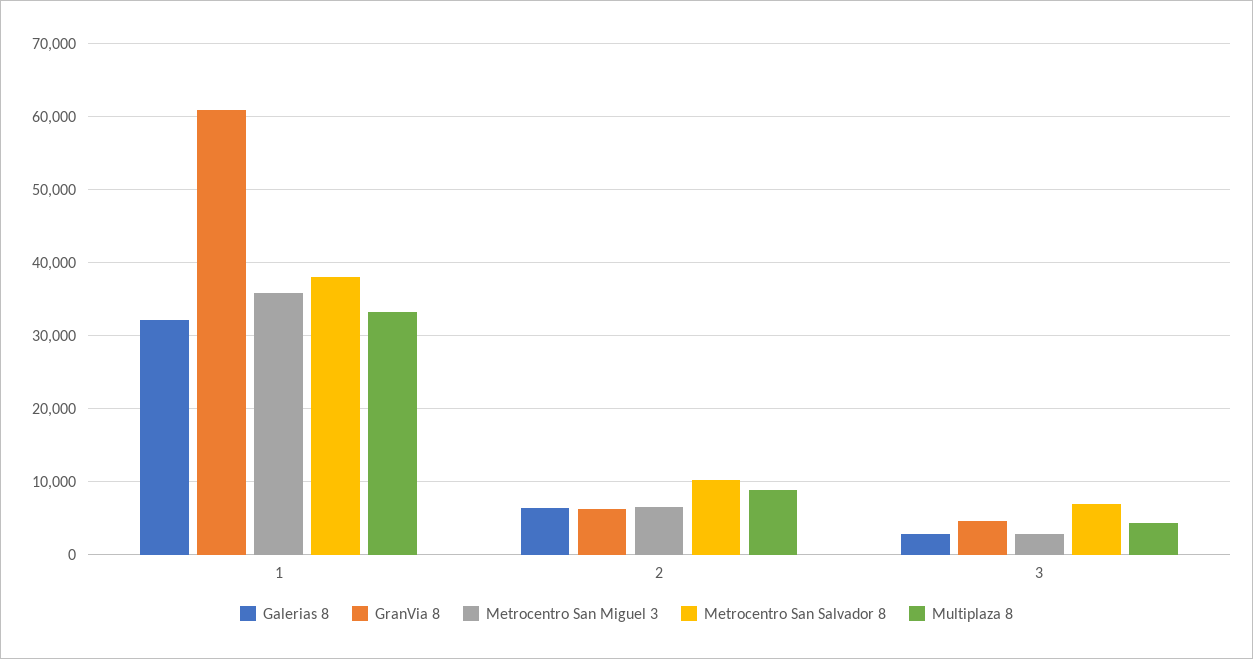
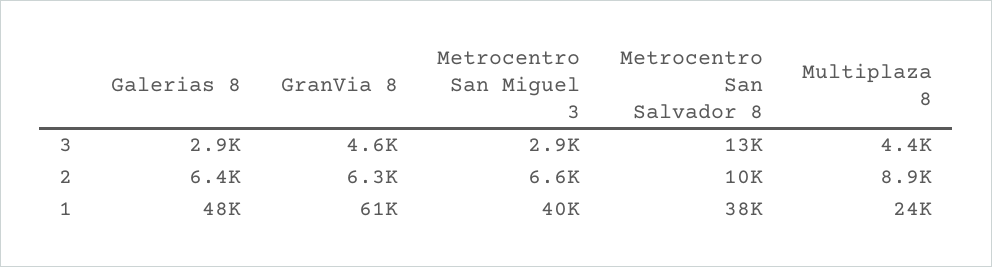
  {
    "Galerias 8": {
-     "1": 32000,
+     "1": 48000,
      "2": 6400,
      "3": 2900
    },
    "GranVia 8": {
      "1": 61000,
      "2": 6300,
      "3": 4600
    },
    "Metrocentro San Miguel 3": {
-     "1": 36000,
+     "1": 40000,
      "2": 6600,
      "3": 2900
    },
    "Metrocentro San Salvador 8": {
      "1": 38000,
      "2": 10000,
-     "3": 7000
+     "3": 13000
    },
    "Multiplaza 8": {
-     "1": 33000,
+     "1": 24000,
      "2": 8900,
      "3": 4400
    }
  }

